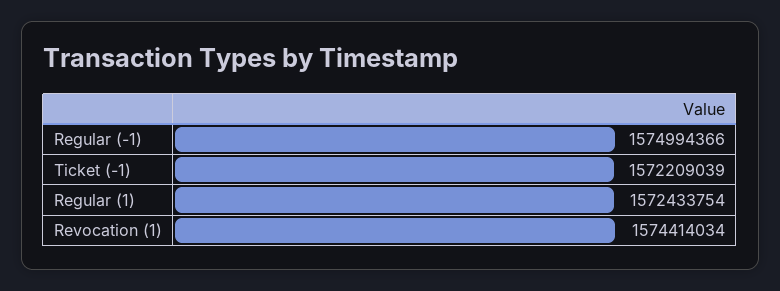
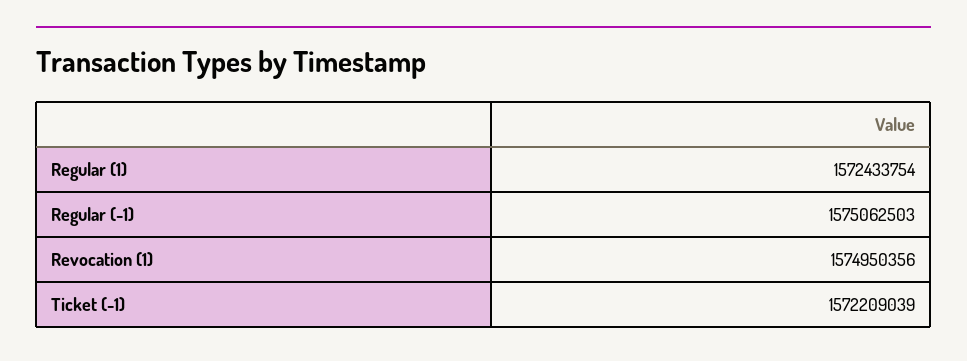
  {
-   "Regular (-1)": 1574994366,
+   "Regular (-1)": 1575062503,
    "Ticket (-1)": 1572209039,
    "Regular (1)": 1572433754,
-   "Revocation (1)": 1574414034
+   "Revocation (1)": 1574950356
  }

